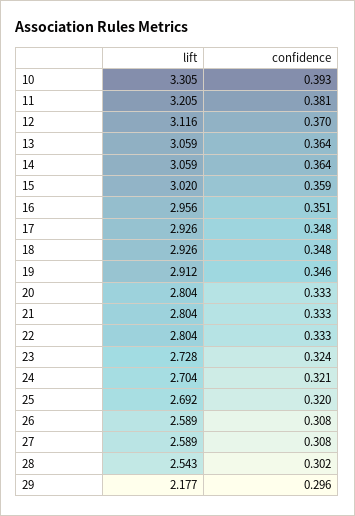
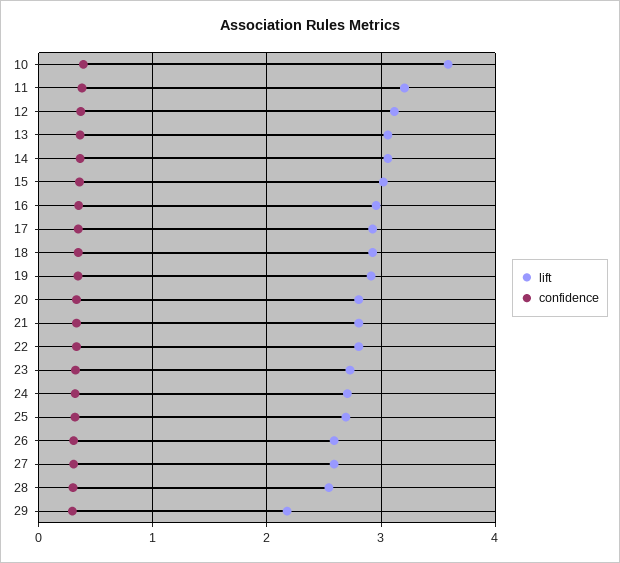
  {
    "lift": {
-     "10": 3.305,
+     "10": 3.6,
      "11": 3.205,
      "12": 3.116,
      "13": 3.059,
      "14": 3.059,
      "15": 3.02,
      "16": 2.956,
      "17": 2.926,
      "18": 2.926,
      "19": 2.912,
      "20": 2.804,
      "21": 2.804,
      "22": 2.804,
      "23": 2.728,
      "24": 2.704,
      "25": 2.692,
      "26": 2.589,
      "27": 2.589,
      "28": 2.543,
      "29": 2.177
    },
    "confidence": {
      "10": 0.393,
      "11": 0.381,
      "12": 0.37,
      "13": 0.364,
      "14": 0.364,
      "15": 0.359,
      "16": 0.351,
      "17": 0.348,
      "18": 0.348,
      "19": 0.346,
      "20": 0.333,
      "21": 0.333,
      "22": 0.333,
      "23": 0.324,
      "24": 0.321,
      "25": 0.32,
      "26": 0.308,
      "27": 0.308,
      "28": 0.302,
      "29": 0.296
    }
  }

